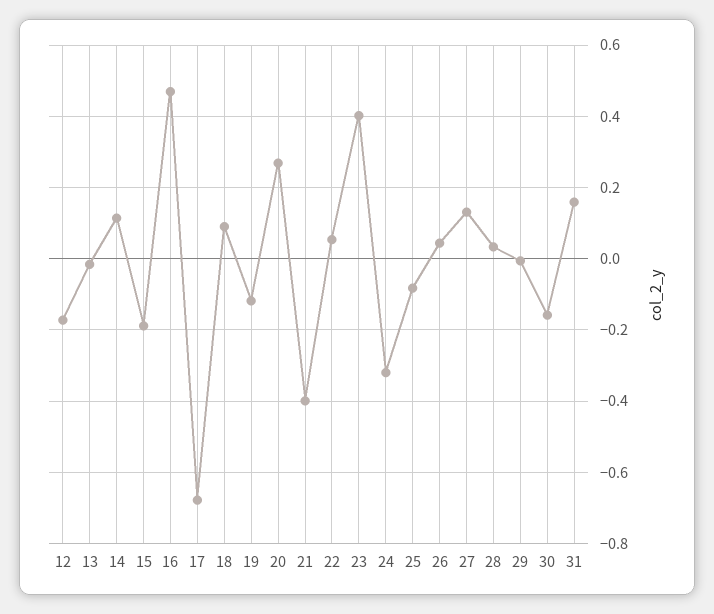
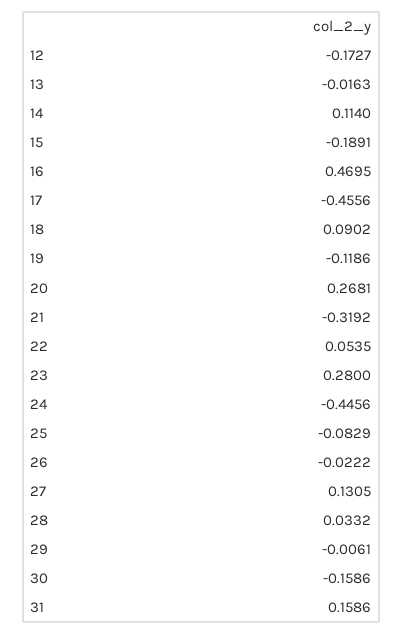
  {
    "12": -0.1727,
    "13": -0.0163,
    "14": 0.114,
    "15": -0.1891,
    "16": 0.4695,
-   "17": -0.68,
+   "17": -0.4556,
    "18": 0.0902,
    "19": -0.1186,
    "20": 0.2681,
-   "21": -0.4,
+   "21": -0.3192,
    "22": 0.0535,
-   "23": 0.4,
+   "23": 0.28,
-   "24": -0.32,
+   "24": -0.4456,
    "25": -0.0829,
-   "26": 0.04,
+   "26": -0.0222,
    "27": 0.1305,
    "28": 0.0332,
    "29": -0.0061,
    "30": -0.1586,
    "31": 0.1586
  }

